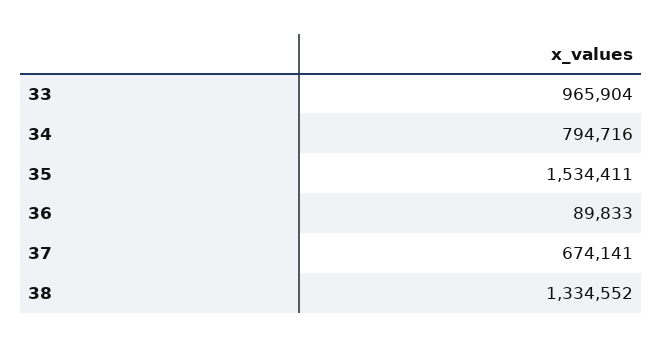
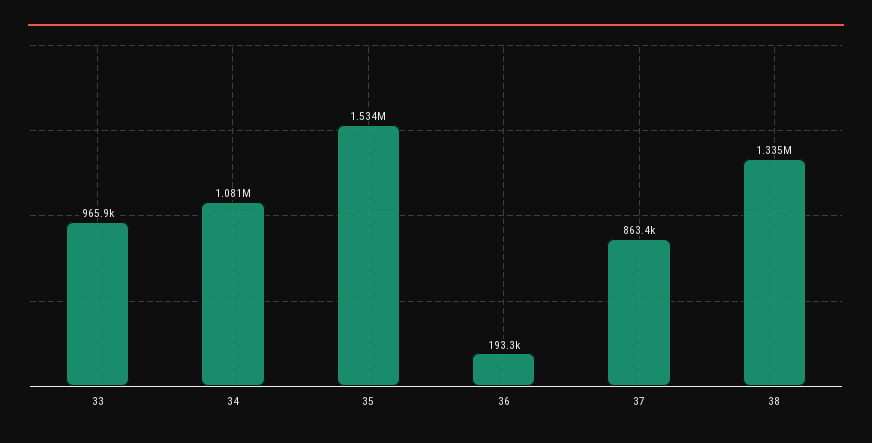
  {
    "33": 965904,
-   "34": 794716,
+   "34": 1081000,
    "35": 1534411,
-   "36": 89833,
+   "36": 193300,
-   "37": 674141,
+   "37": 863400,
    "38": 1334552
  }

